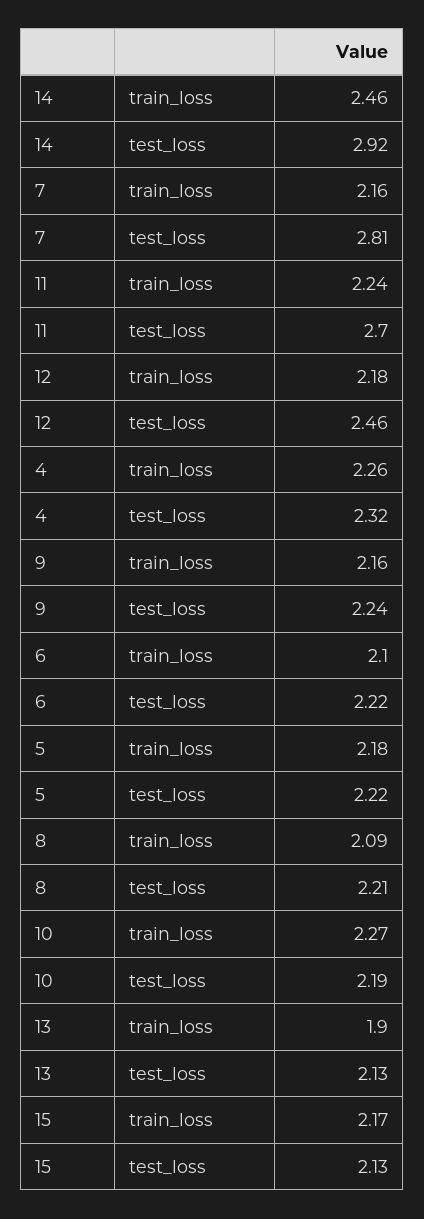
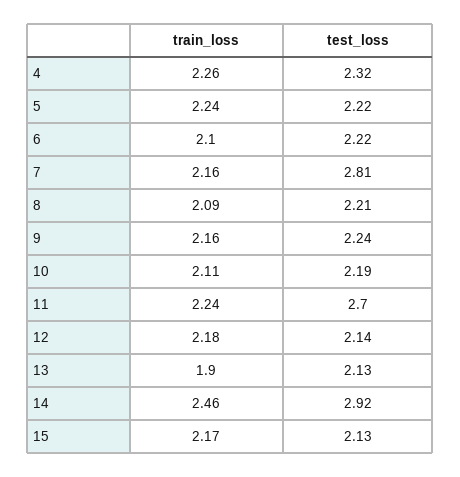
  {
    "14": {
      "train_loss": 2.46,
      "test_loss": 2.92
    },
    "7": {
      "train_loss": 2.16,
      "test_loss": 2.81
    },
    "11": {
      "train_loss": 2.24,
      "test_loss": 2.7
    },
    "12": {
      "train_loss": 2.18,
-     "test_loss": 2.46
+     "test_loss": 2.14
    },
    "4": {
      "train_loss": 2.26,
      "test_loss": 2.32
    },
    "9": {
      "train_loss": 2.16,
      "test_loss": 2.24
    },
    "6": {
      "train_loss": 2.1,
      "test_loss": 2.22
    },
    "5": {
-     "train_loss": 2.18,
+     "train_loss": 2.24,
      "test_loss": 2.22
    },
    "8": {
      "train_loss": 2.09,
      "test_loss": 2.21
    },
    "10": {
-     "train_loss": 2.27,
+     "train_loss": 2.11,
      "test_loss": 2.19
    },
    "13": {
      "train_loss": 1.9,
      "test_loss": 2.13
    },
    "15": {
      "train_loss": 2.17,
      "test_loss": 2.13
    }
  }

